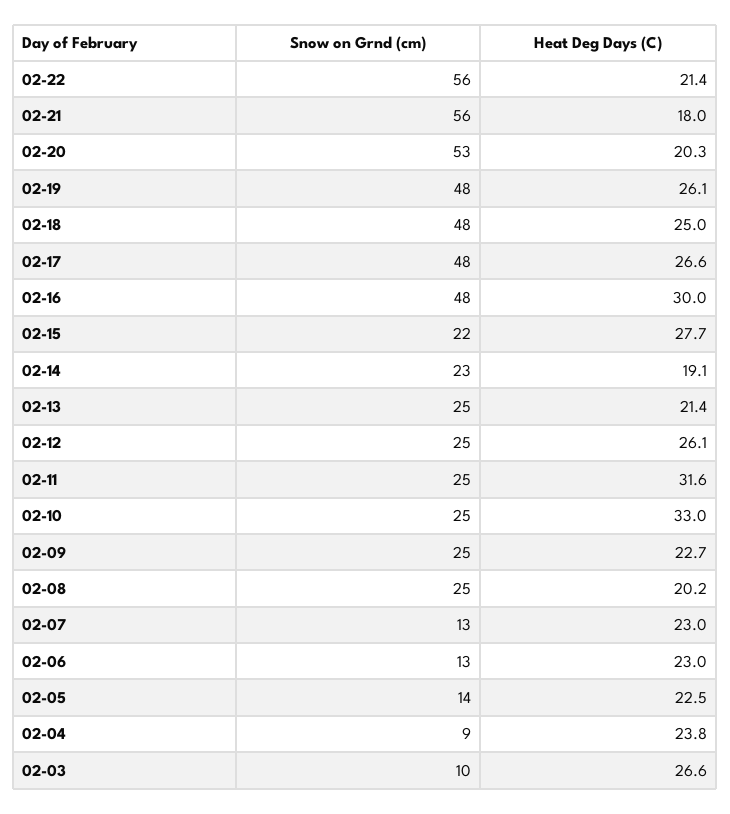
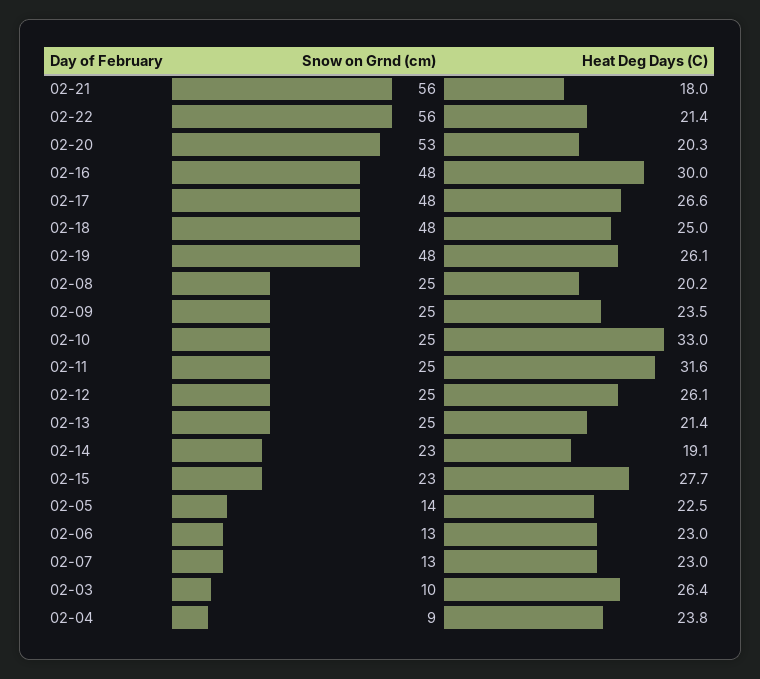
  {
    "Snow on Grnd (cm)": {
      "02-22": 56,
      "02-21": 56,
      "02-20": 53,
      "02-19": 48,
      "02-18": 48,
      "02-17": 48,
      "02-16": 48,
-     "02-15": 22,
+     "02-15": 23,
      "02-14": 23,
      "02-13": 25,
      "02-12": 25,
      "02-11": 25,
      "02-10": 25,
      "02-09": 25,
      "02-08": 25,
      "02-07": 13,
      "02-06": 13,
      "02-05": 14,
      "02-04": 9,
      "02-03": 10
    },
    "Heat Deg Days (C)": {
      "02-22": 21.4,
      "02-21": 18,
      "02-20": 20.3,
      "02-19": 26.1,
      "02-18": 25,
      "02-17": 26.6,
      "02-16": 30,
      "02-15": 27.7,
      "02-14": 19.1,
      "02-13": 21.4,
      "02-12": 26.1,
      "02-11": 31.6,
      "02-10": 33,
-     "02-09": 22.7,
+     "02-09": 23.5,
      "02-08": 20.2,
      "02-07": 23,
      "02-06": 23,
      "02-05": 22.5,
      "02-04": 23.8,
-     "02-03": 26.6
+     "02-03": 26.4
    }
  }

